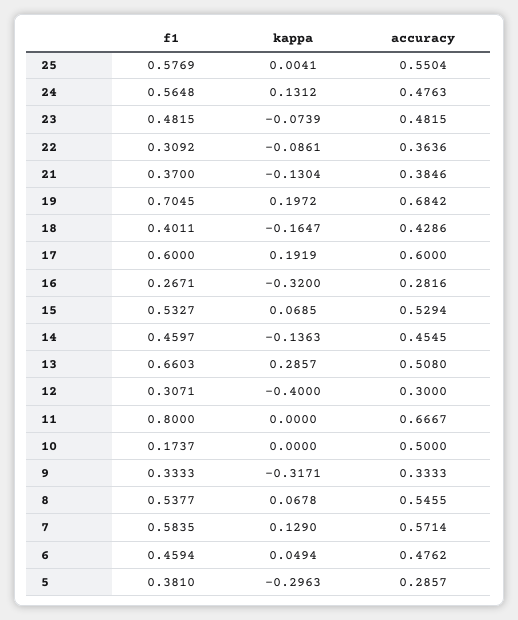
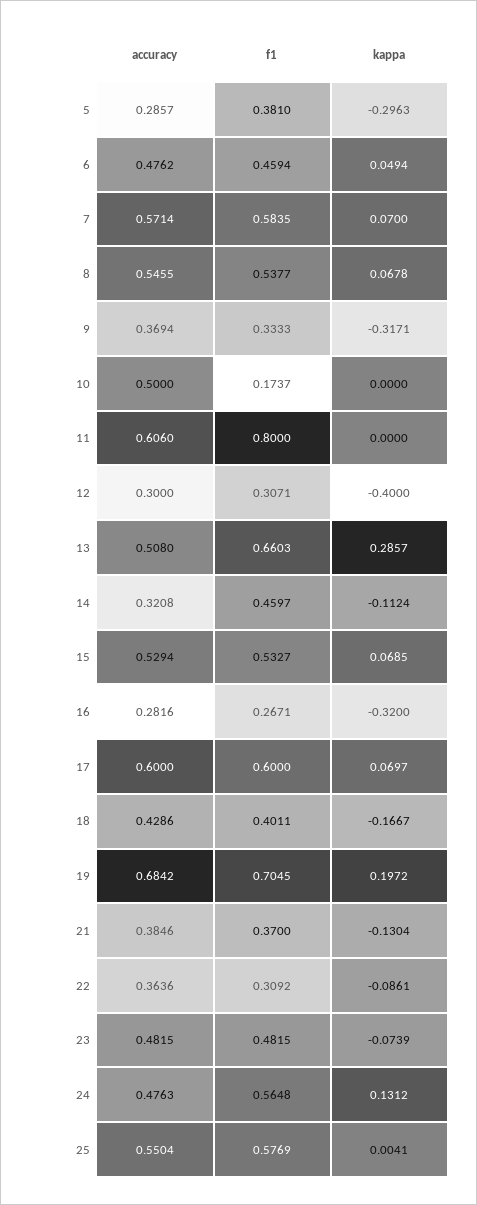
  {
    "f1": {
      "25": 0.5769,
      "24": 0.5648,
      "23": 0.4815,
      "22": 0.3092,
      "21": 0.37,
      "19": 0.7045,
      "18": 0.4011,
      "17": 0.6,
      "16": 0.2671,
      "15": 0.5327,
      "14": 0.4597,
      "13": 0.6603,
      "12": 0.3071,
      "11": 0.8,
      "10": 0.1737,
      "9": 0.3333,
      "8": 0.5377,
      "7": 0.5835,
      "6": 0.4594,
      "5": 0.381
    },
    "kappa": {
      "25": 0.0041,
      "24": 0.1312,
      "23": -0.0739,
      "22": -0.0861,
      "21": -0.1304,
      "19": 0.1972,
-     "18": -0.1647,
+     "18": -0.1667,
-     "17": 0.1919,
+     "17": 0.0697,
      "16": -0.32,
      "15": 0.0685,
-     "14": -0.1363,
+     "14": -0.1124,
      "13": 0.2857,
      "12": -0.4,
      "11": 0,
      "10": 0,
      "9": -0.3171,
      "8": 0.0678,
-     "7": 0.129,
+     "7": 0.07,
      "6": 0.0494,
      "5": -0.2963
    },
    "accuracy": {
      "25": 0.5504,
      "24": 0.4763,
      "23": 0.4815,
      "22": 0.3636,
      "21": 0.3846,
      "19": 0.6842,
      "18": 0.4286,
      "17": 0.6,
      "16": 0.2816,
      "15": 0.5294,
-     "14": 0.4545,
+     "14": 0.3208,
      "13": 0.508,
      "12": 0.3,
-     "11": 0.6667,
+     "11": 0.606,
      "10": 0.5,
-     "9": 0.3333,
+     "9": 0.3694,
      "8": 0.5455,
      "7": 0.5714,
      "6": 0.4762,
      "5": 0.2857
    }
  }

